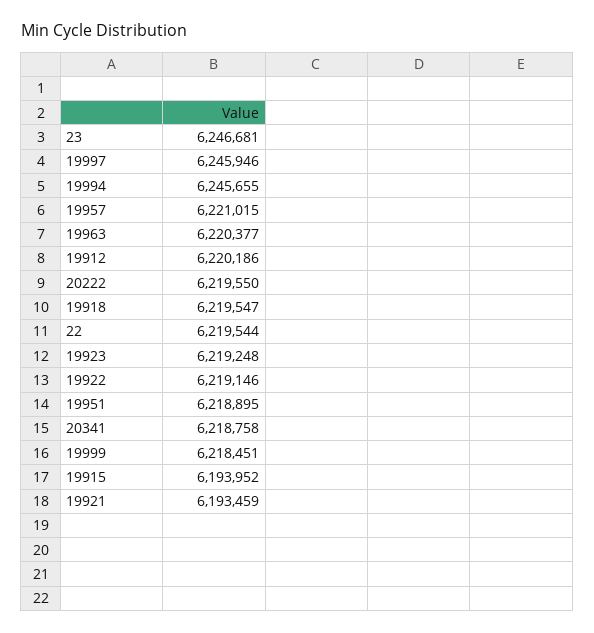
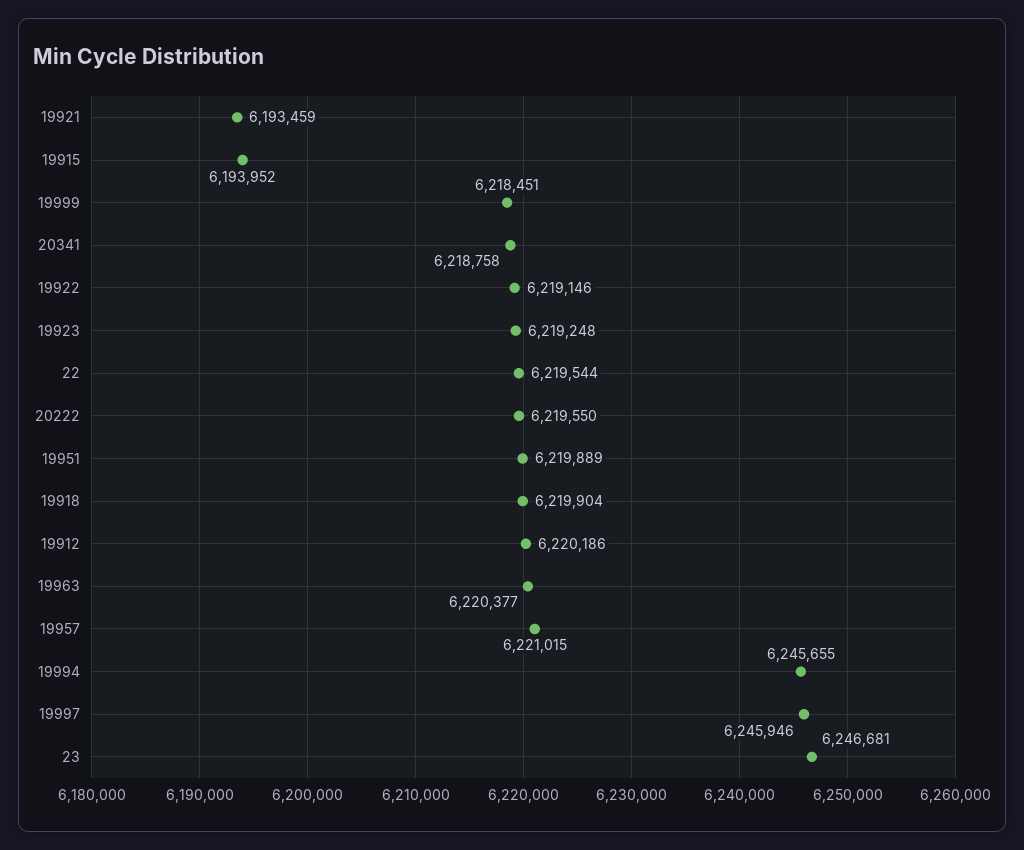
  {
    "23": 6246681,
    "19997": 6245946,
    "19994": 6245655,
    "19957": 6221015,
    "19963": 6220377,
    "19912": 6220186,
    "20222": 6219550,
-   "19918": 6219547,
+   "19918": 6219904,
    "22": 6219544,
    "19923": 6219248,
    "19922": 6219146,
-   "19951": 6218895,
+   "19951": 6219889,
    "20341": 6218758,
    "19999": 6218451,
    "19915": 6193952,
    "19921": 6193459
  }

